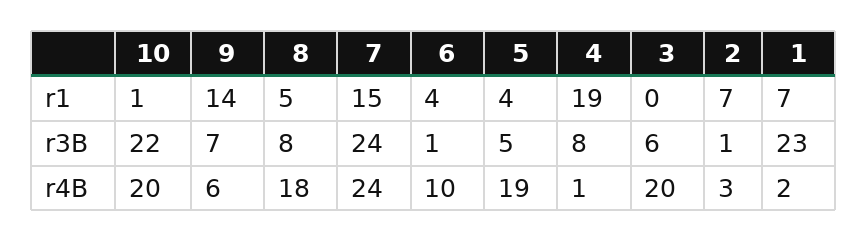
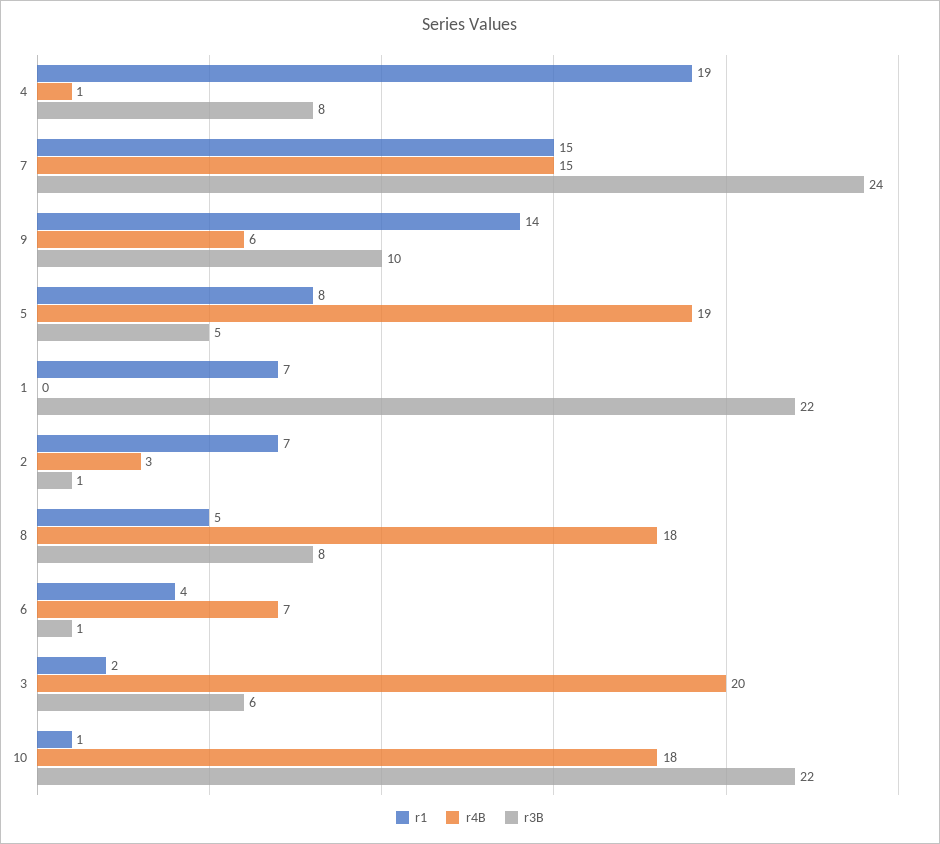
  {
    "r1": {
      "10": 1,
      "9": 14,
      "8": 5,
      "7": 15,
      "6": 4,
-     "5": 4,
+     "5": 8,
      "4": 19,
-     "3": 0,
+     "3": 2,
      "2": 7,
      "1": 7
    },
    "r3B": {
      "10": 22,
-     "9": 7,
+     "9": 10,
      "8": 8,
      "7": 24,
      "6": 1,
      "5": 5,
      "4": 8,
      "3": 6,
      "2": 1,
-     "1": 23
+     "1": 22
    },
    "r4B": {
-     "10": 20,
+     "10": 18,
      "9": 6,
      "8": 18,
-     "7": 24,
+     "7": 15,
-     "6": 10,
+     "6": 7,
      "5": 19,
      "4": 1,
      "3": 20,
      "2": 3,
-     "1": 2
+     "1": 0
    }
  }

